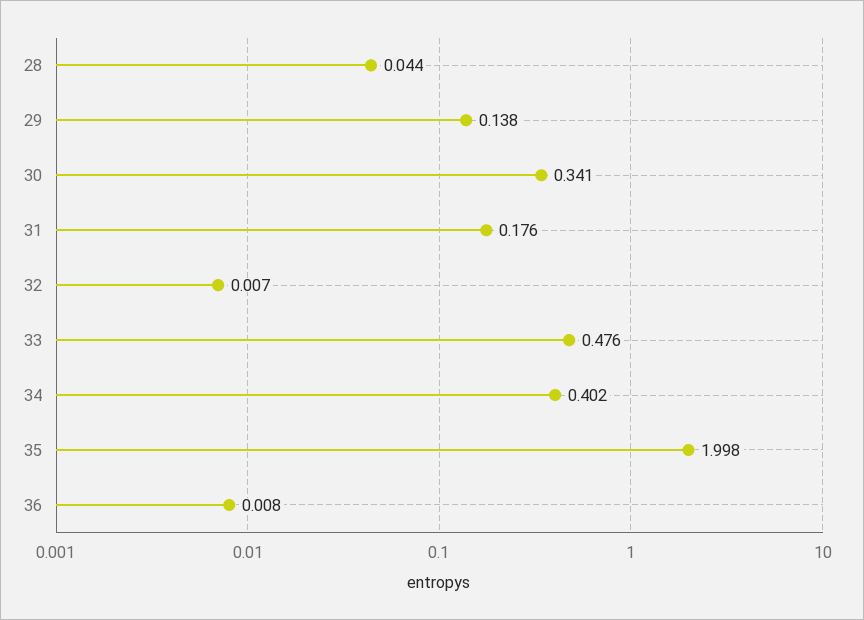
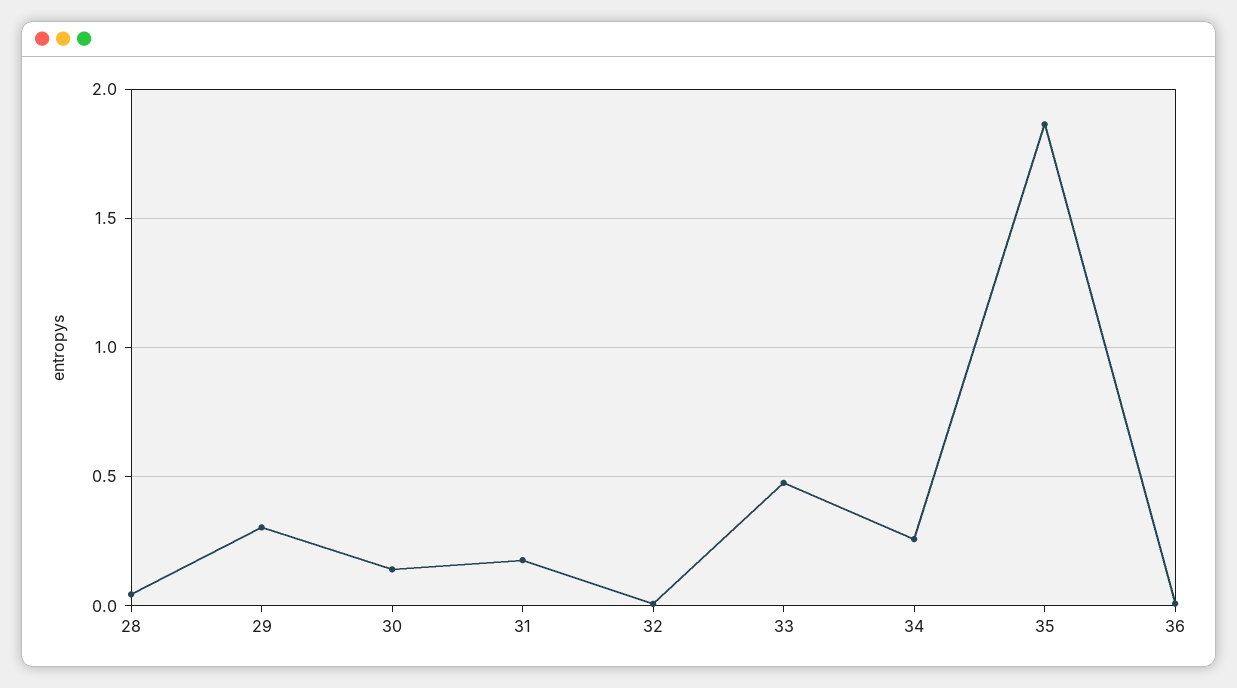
  {
    "28": 0.044,
-   "29": 0.138,
+   "29": 0.3,
-   "30": 0.341,
+   "30": 0.15,
    "31": 0.176,
    "32": 0.007,
    "33": 0.476,
-   "34": 0.402,
+   "34": 0.25,
-   "35": 1.998,
+   "35": 1.85,
    "36": 0.008
  }

